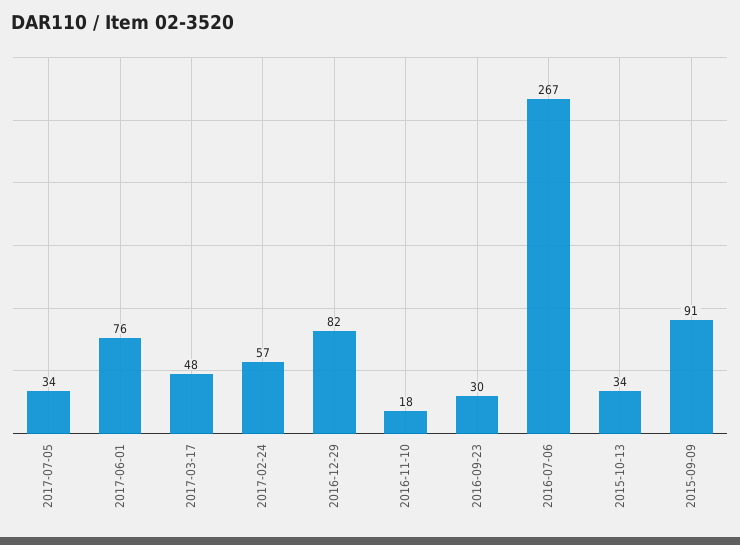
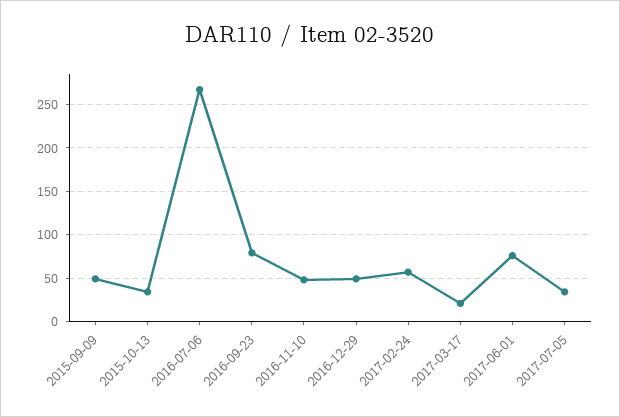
  {
    "2017-07-05": 34,
    "2017-06-01": 76,
-   "2017-03-17": 48,
+   "2017-03-17": 20,
    "2017-02-24": 57,
-   "2016-12-29": 82,
+   "2016-12-29": 50,
-   "2016-11-10": 18,
+   "2016-11-10": 50,
-   "2016-09-23": 30,
+   "2016-09-23": 80,
    "2016-07-06": 267,
    "2015-10-13": 34,
-   "2015-09-09": 91
+   "2015-09-09": 50
  }

